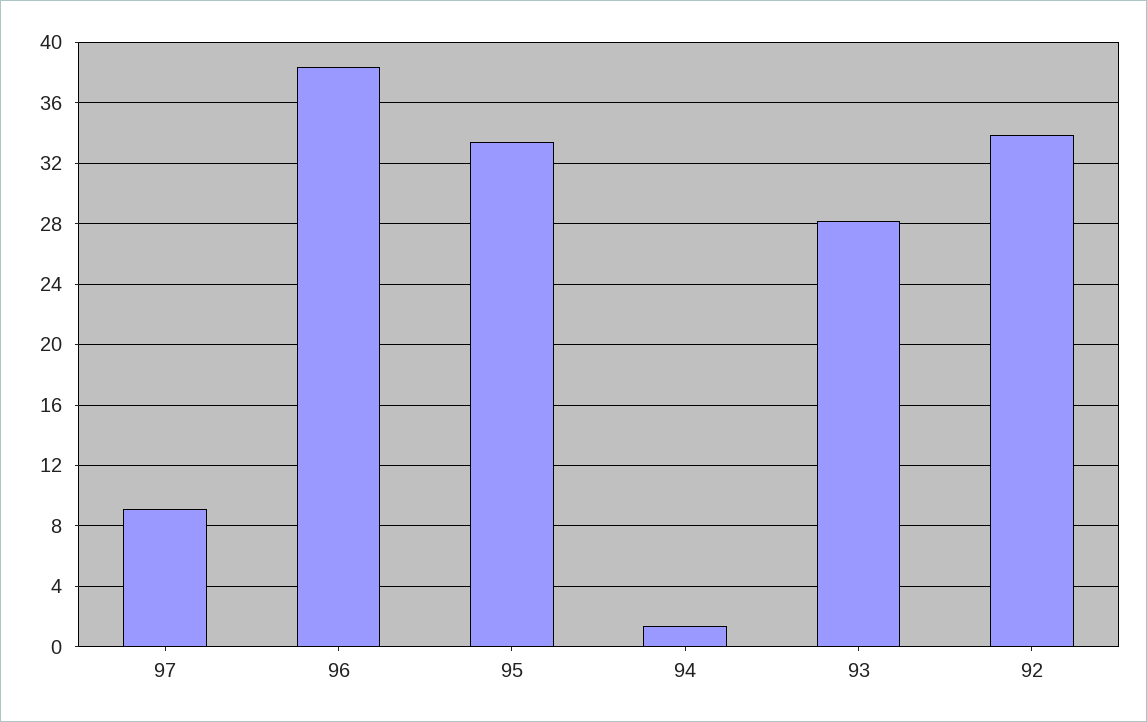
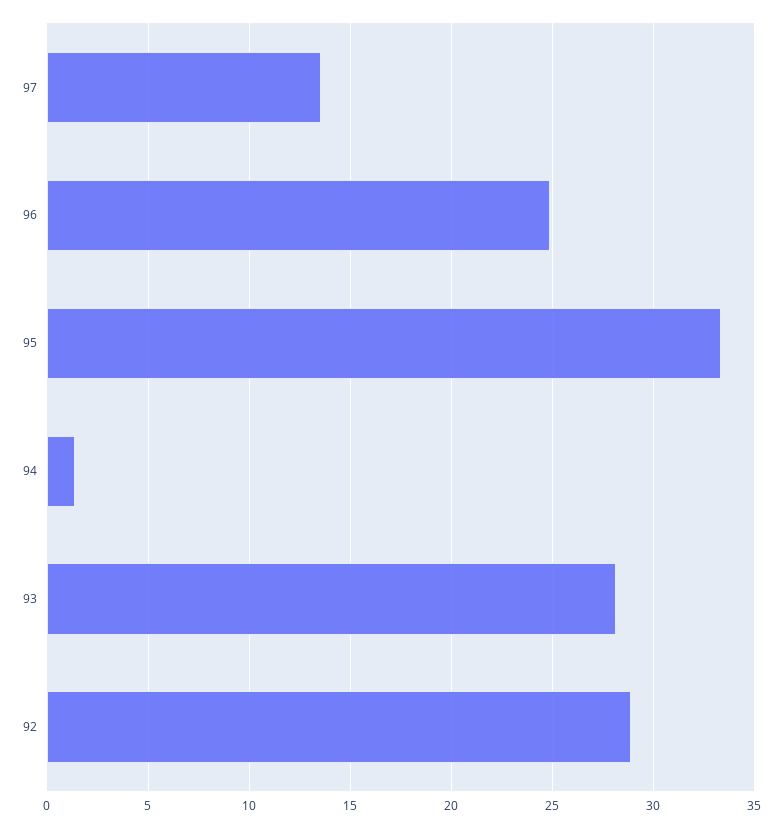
  {
-   "97": 9,
+   "97": 13.5,
-   "96": 38.5,
+   "96": 25,
    "95": 33.5,
    "94": 1.5,
    "93": 28,
-   "92": 34
+   "92": 29
  }

